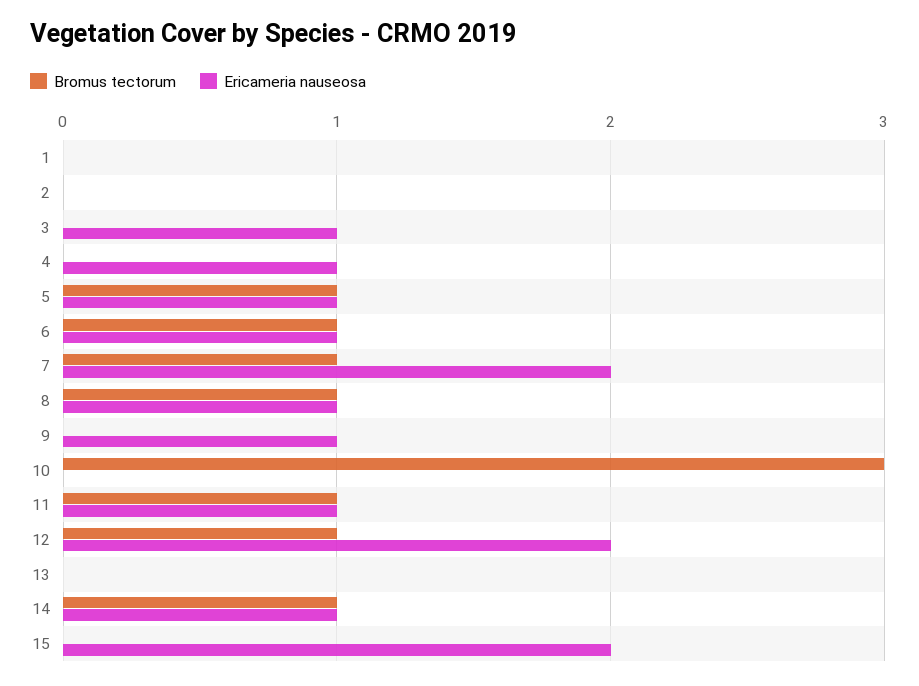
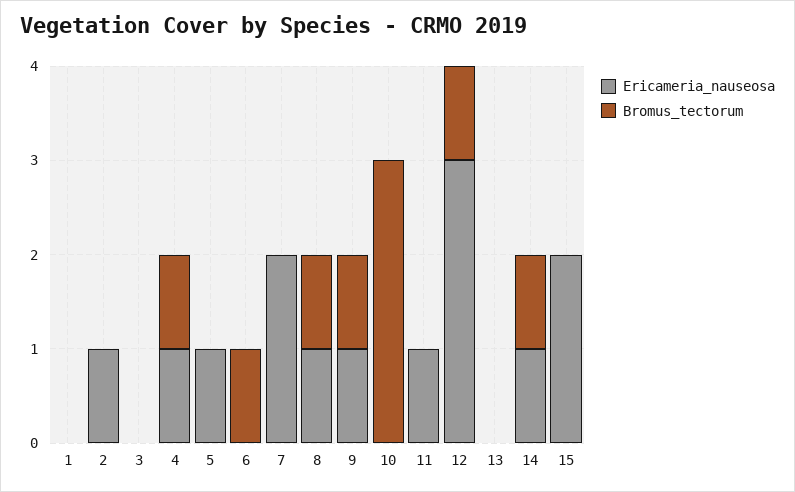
  {
    "Bromus tectorum": {
      "1": 0,
      "2": 0,
      "3": 0,
-     "4": 0,
+     "4": 1,
-     "5": 1,
+     "5": 0,
      "6": 1,
-     "7": 1,
+     "7": 0,
      "8": 1,
-     "9": 0,
+     "9": 1,
      "10": 3,
-     "11": 1,
+     "11": 0,
      "12": 1,
      "13": 0,
      "14": 1,
      "15": 0
    },
    "Ericameria nauseosa": {
      "1": 0,
-     "2": 0,
+     "2": 1,
-     "3": 1,
+     "3": 0,
      "4": 1,
      "5": 1,
-     "6": 1,
+     "6": 0,
      "7": 2,
      "8": 1,
      "9": 1,
      "10": 0,
      "11": 1,
-     "12": 2,
+     "12": 3,
      "13": 0,
      "14": 1,
      "15": 2
    }
  }

